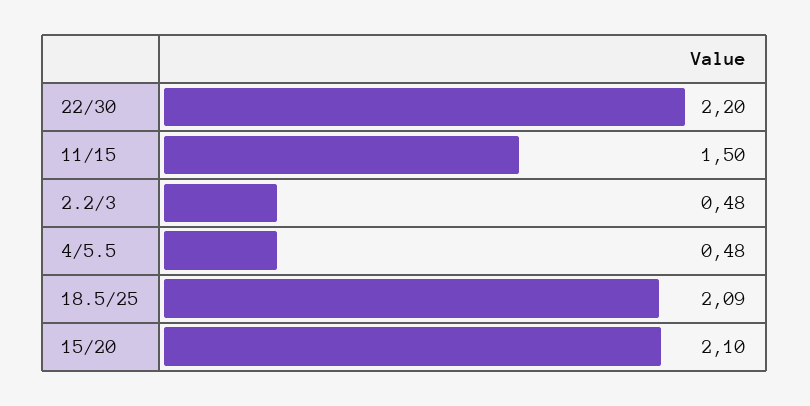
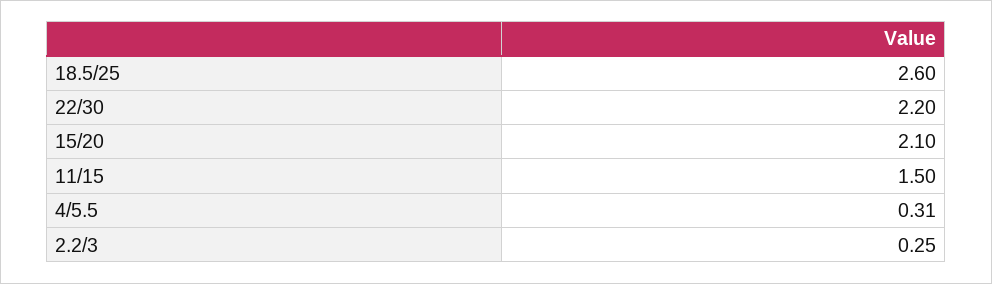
  {
    "22/30": 2.2,
    "11/15": 1.5,
-   "2.2/3": 0.48,
+   "2.2/3": 0.25,
-   "4/5.5": 0.48,
+   "4/5.5": 0.31,
-   "18.5/25": 2.09,
+   "18.5/25": 2.6,
    "15/20": 2.1
  }

